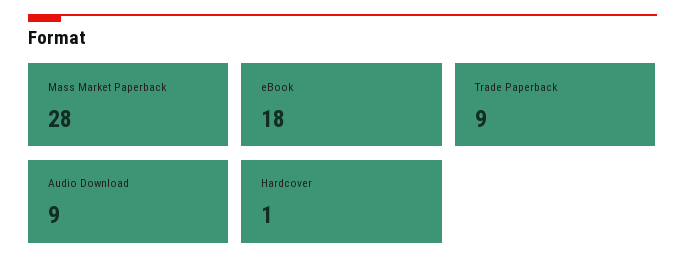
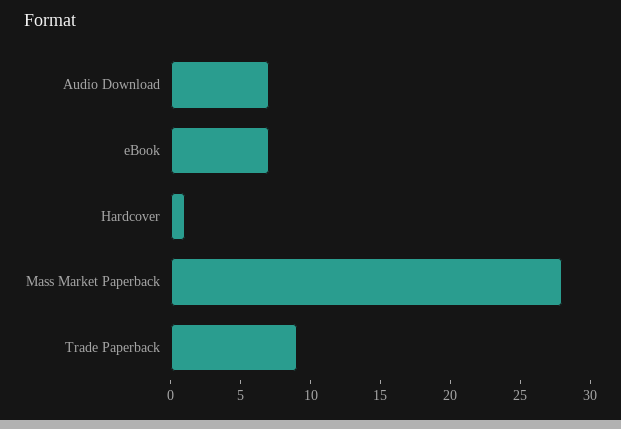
  {
    "Mass Market Paperback": 28,
-   "eBook": 18,
+   "eBook": 7,
    "Trade Paperback": 9,
-   "Audio Download": 9,
+   "Audio Download": 7,
    "Hardcover": 1
  }

